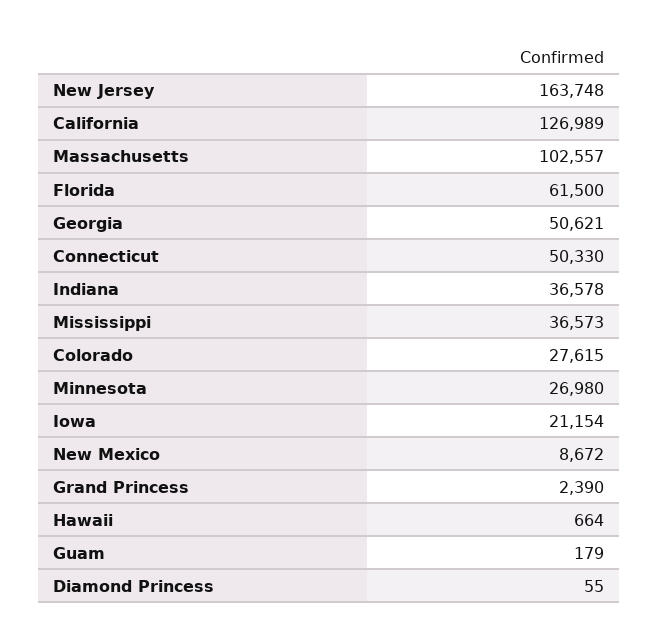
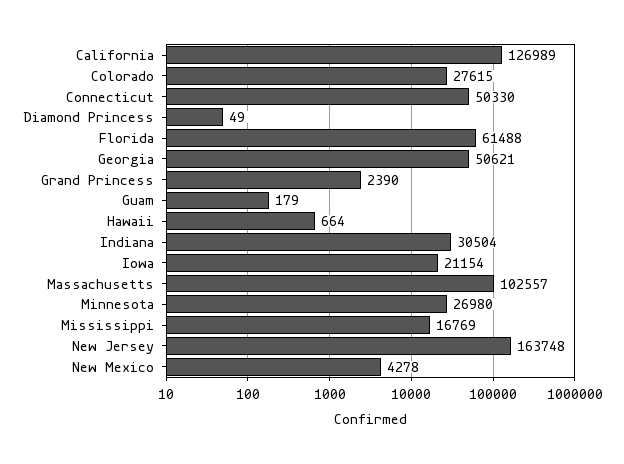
  {
    "New Jersey": 163748,
    "California": 126989,
    "Massachusetts": 102557,
-   "Florida": 61500,
+   "Florida": 61488,
    "Georgia": 50621,
    "Connecticut": 50330,
-   "Indiana": 36578,
+   "Indiana": 30504,
-   "Mississippi": 36573,
+   "Mississippi": 16769,
    "Colorado": 27615,
    "Minnesota": 26980,
    "Iowa": 21154,
-   "New Mexico": 8672,
+   "New Mexico": 4278,
    "Grand Princess": 2390,
    "Hawaii": 664,
    "Guam": 179,
-   "Diamond Princess": 55
+   "Diamond Princess": 49
  }

